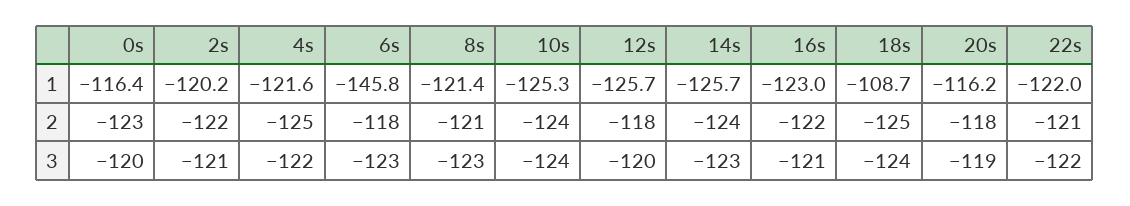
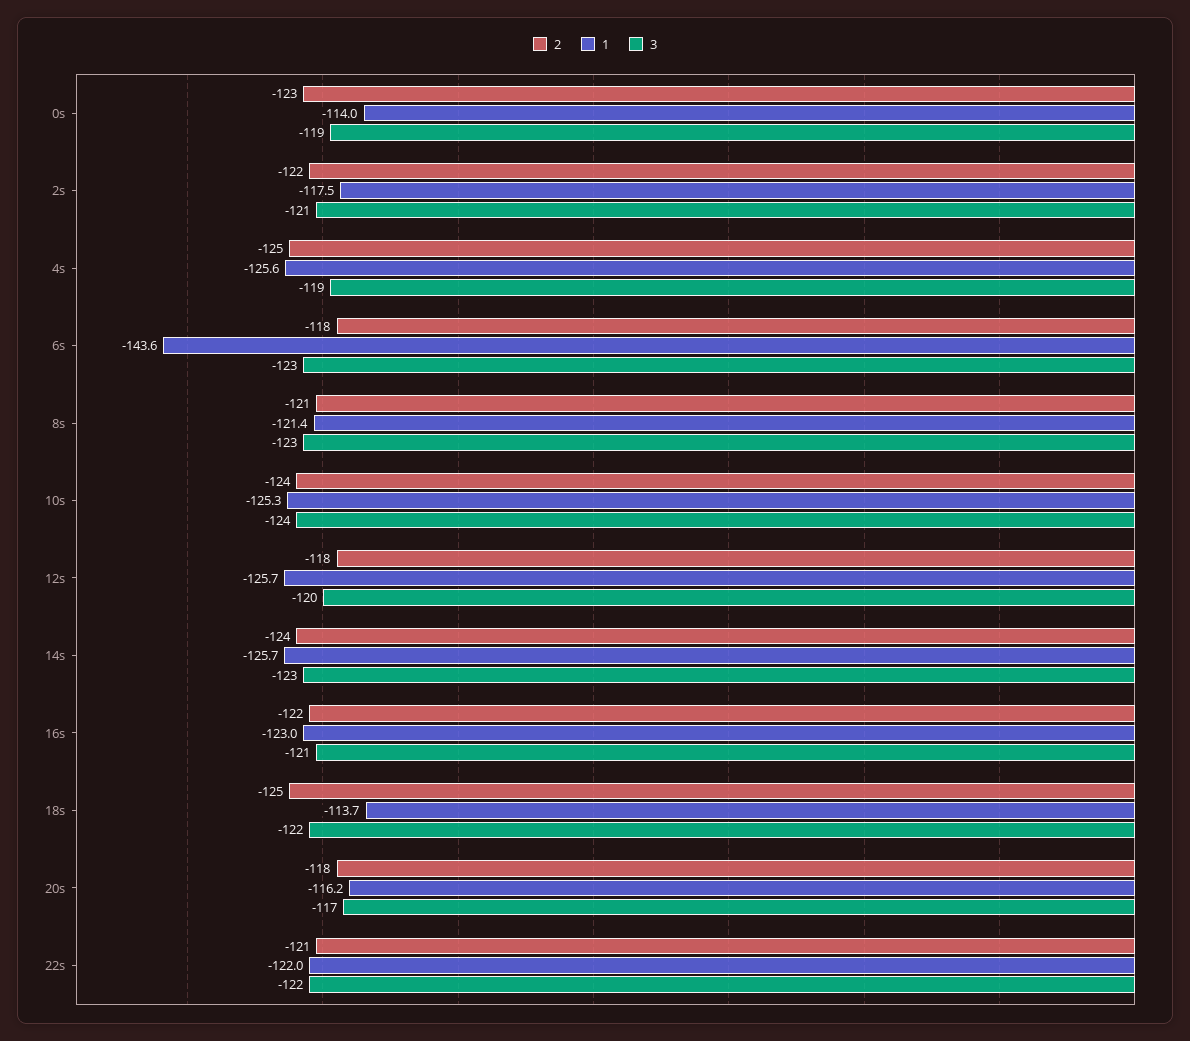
  {
    "1": {
-     "0s": -116.4,
+     "0s": -114,
-     "2s": -120.2,
+     "2s": -117.5,
-     "4s": -121.6,
+     "4s": -125.6,
-     "6s": -145.8,
+     "6s": -143.6,
      "8s": -121.4,
      "10s": -125.3,
      "12s": -125.7,
      "14s": -125.7,
      "16s": -123,
-     "18s": -108.7,
+     "18s": -113.7,
      "20s": -116.2,
      "22s": -122
    },
    "2": {
      "0s": -123,
      "2s": -122,
      "4s": -125,
      "6s": -118,
      "8s": -121,
      "10s": -124,
      "12s": -118,
      "14s": -124,
      "16s": -122,
      "18s": -125,
      "20s": -118,
      "22s": -121
    },
    "3": {
-     "0s": -120,
+     "0s": -119,
      "2s": -121,
-     "4s": -122,
+     "4s": -119,
      "6s": -123,
      "8s": -123,
      "10s": -124,
      "12s": -120,
      "14s": -123,
      "16s": -121,
-     "18s": -124,
+     "18s": -122,
-     "20s": -119,
+     "20s": -117,
      "22s": -122
    }
  }

